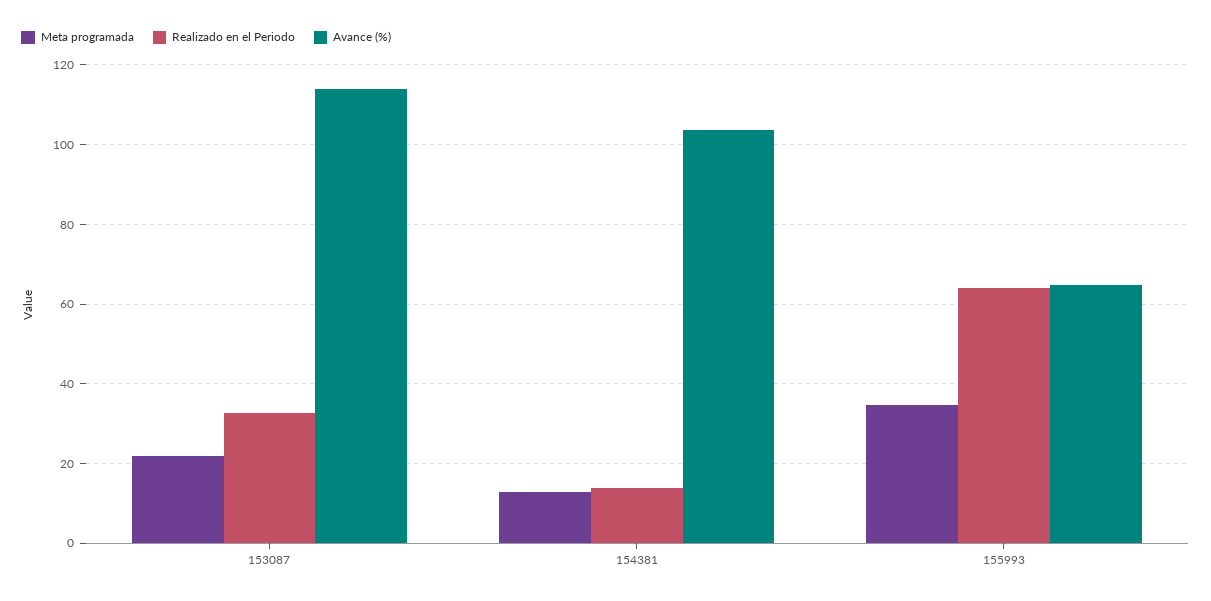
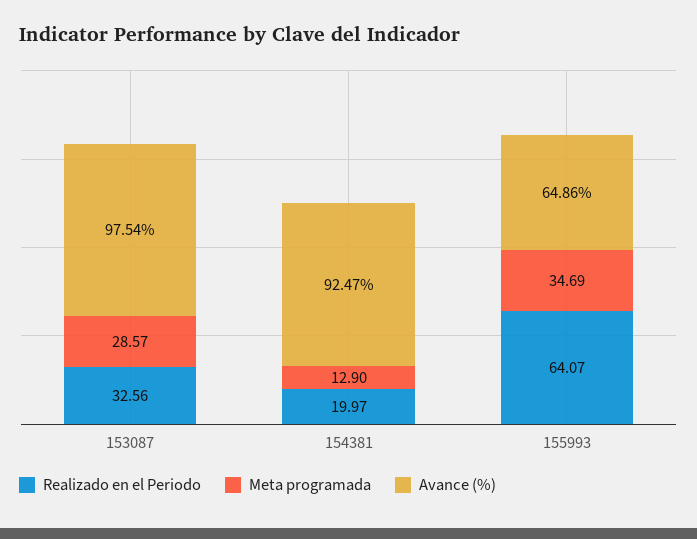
  {
    "Meta programada": {
-     "153087": 22,
+     "153087": 28.57,
      "154381": 12.9,
      "155993": 34.69
    },
    "Realizado en el Periodo": {
      "153087": 32.56,
-     "154381": 14,
+     "154381": 19.97,
      "155993": 64.07
    },
    "Avance (%)": {
-     "153087": 114,
+     "153087": 97.54,
-     "154381": 104,
+     "154381": 92.47,
      "155993": 64.86
    }
  }

